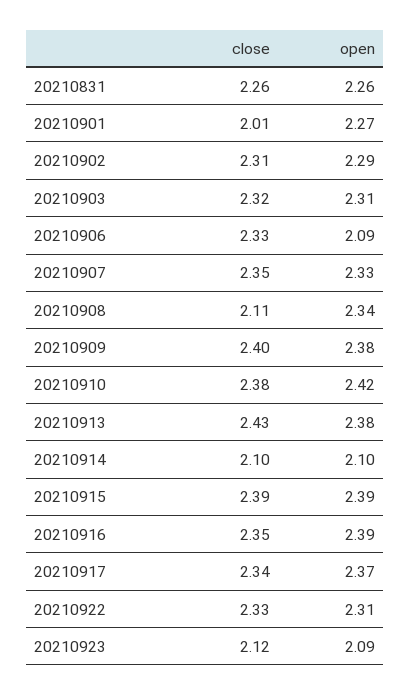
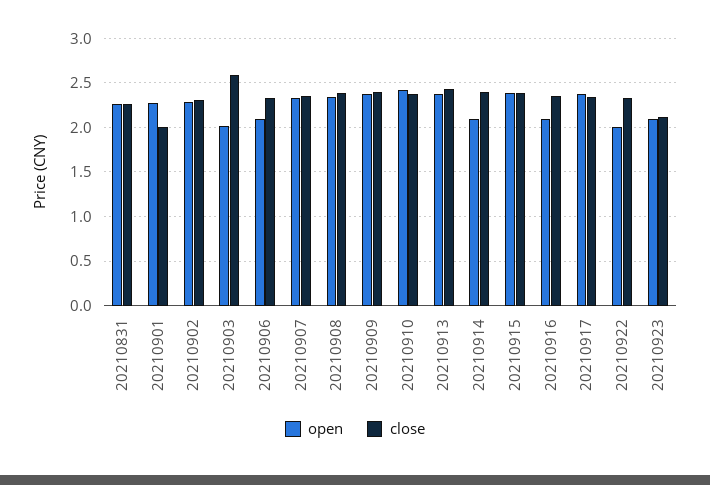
  {
    "close": {
      "20210831": 2.26,
      "20210901": 2.01,
      "20210902": 2.31,
-     "20210903": 2.32,
+     "20210903": 2.6,
      "20210906": 2.33,
      "20210907": 2.35,
-     "20210908": 2.11,
+     "20210908": 2.4,
      "20210909": 2.4,
      "20210910": 2.38,
      "20210913": 2.43,
-     "20210914": 2.1,
+     "20210914": 2.4,
      "20210915": 2.39,
      "20210916": 2.35,
      "20210917": 2.34,
      "20210922": 2.33,
      "20210923": 2.12
    },
    "open": {
      "20210831": 2.26,
      "20210901": 2.27,
      "20210902": 2.29,
-     "20210903": 2.31,
+     "20210903": 2,
      "20210906": 2.09,
      "20210907": 2.33,
      "20210908": 2.34,
      "20210909": 2.38,
      "20210910": 2.42,
      "20210913": 2.38,
      "20210914": 2.1,
      "20210915": 2.39,
-     "20210916": 2.39,
+     "20210916": 2.1,
      "20210917": 2.37,
-     "20210922": 2.31,
+     "20210922": 2,
      "20210923": 2.09
    }
  }

